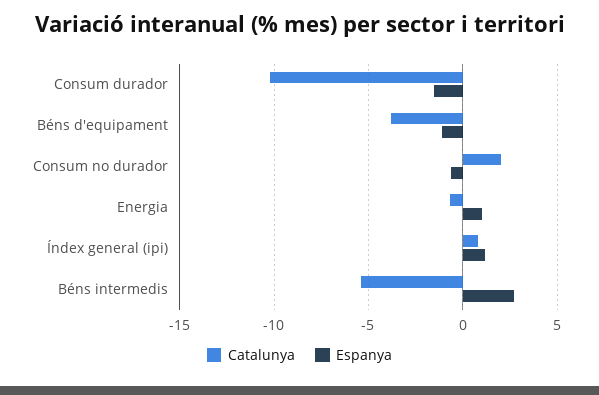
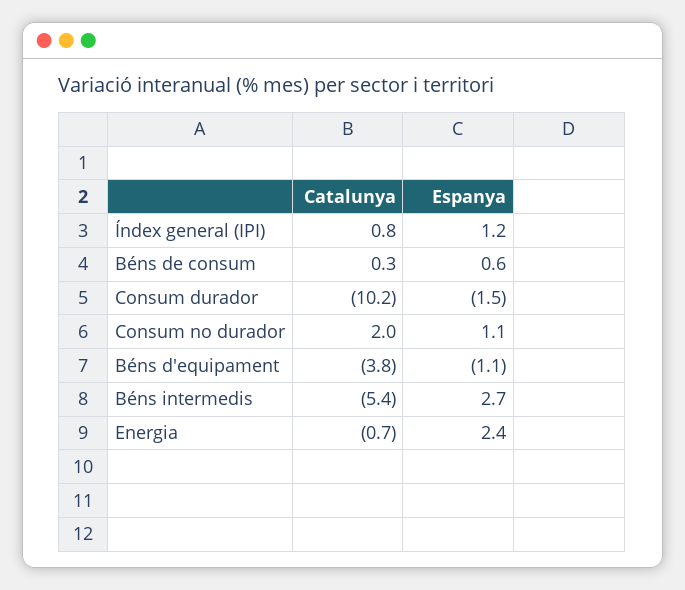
  {
    "Catalunya": {
      "Consum durador": -10.2,
      "Béns d'equipament": -3.8,
      "Consum no durador": 2,
      "Energia": -0.7,
      "Índex general (ipi)": 0.8,
-     "Béns intermedis": -5.4
+     "Béns intermedis": -5.4,
+     "Béns de consum": 0.3
    },
    "Espanya": {
      "Consum durador": -1.5,
      "Béns d'equipament": -1.1,
-     "Consum no durador": -0.5,
+     "Consum no durador": 1.1,
-     "Energia": 1,
+     "Energia": 2.4,
      "Índex general (ipi)": 1.2,
-     "Béns intermedis": 2.7
+     "Béns intermedis": 2.7,
+     "Béns de consum": 0.6
    }
  }

